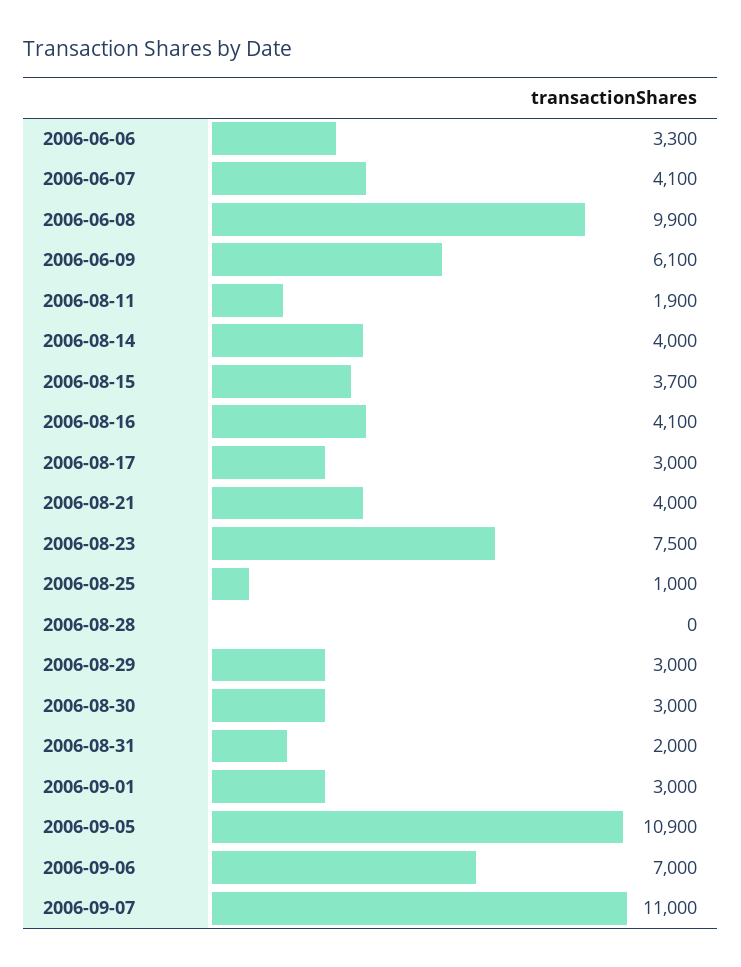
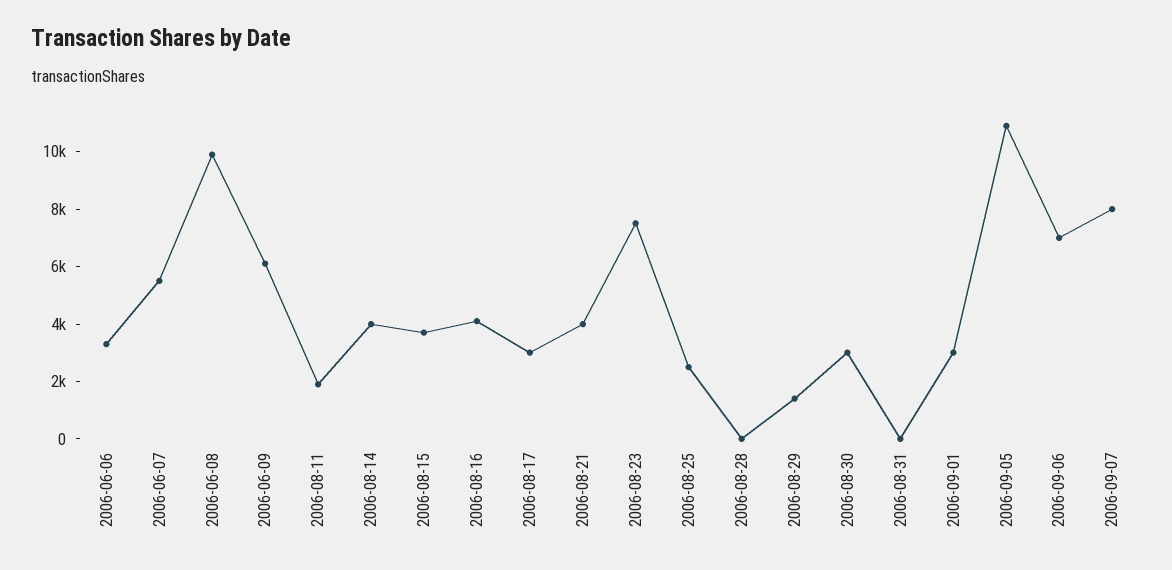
  {
    "2006-06-06": 3300,
-   "2006-06-07": 4100,
+   "2006-06-07": 5500,
    "2006-06-08": 9900,
    "2006-06-09": 6100,
    "2006-08-11": 1900,
    "2006-08-14": 4000,
    "2006-08-15": 3700,
    "2006-08-16": 4100,
    "2006-08-17": 3000,
    "2006-08-21": 4000,
    "2006-08-23": 7500,
-   "2006-08-25": 1000,
+   "2006-08-25": 2500,
    "2006-08-28": 0,
-   "2006-08-29": 3000,
+   "2006-08-29": 1500,
    "2006-08-30": 3000,
-   "2006-08-31": 2000,
+   "2006-08-31": 0,
    "2006-09-01": 3000,
    "2006-09-05": 10900,
    "2006-09-06": 7000,
-   "2006-09-07": 11000
+   "2006-09-07": 8000
  }

